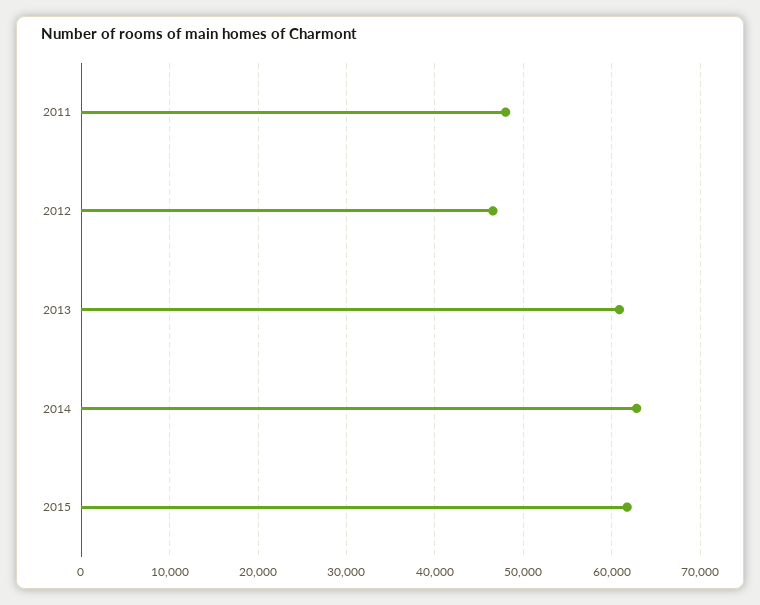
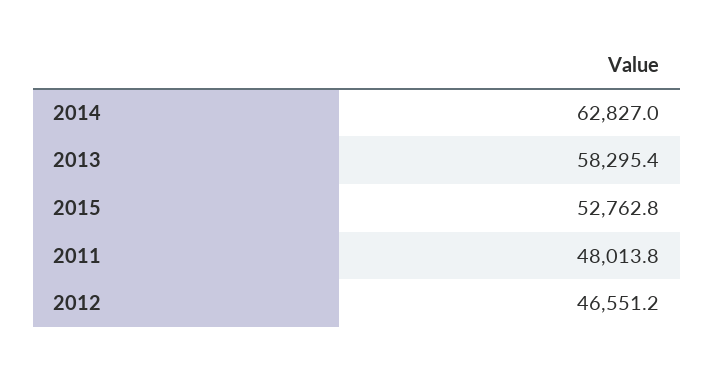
  {
    "2011": 48013.8,
    "2012": 46551.2,
-   "2013": 61000,
+   "2013": 58295.4,
    "2014": 62827,
-   "2015": 62000
+   "2015": 52762.8
  }

